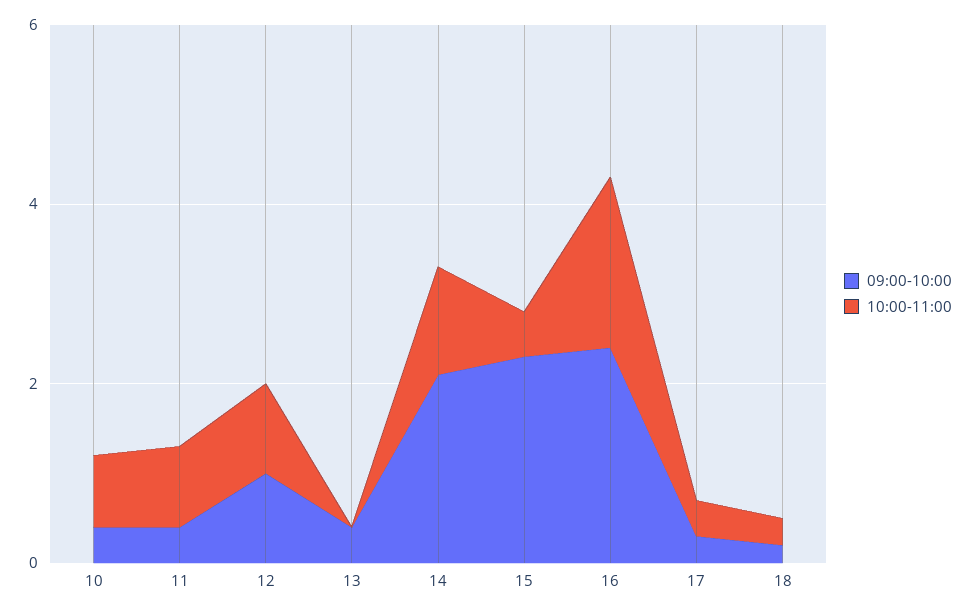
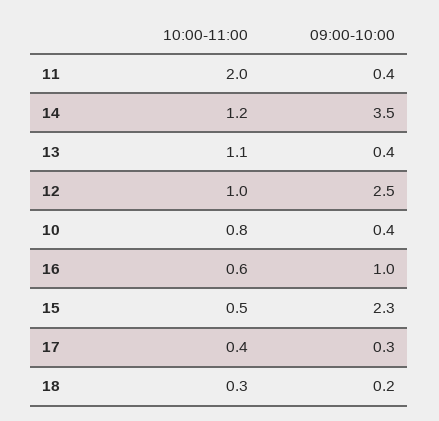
  {
    "09:00-10:00": {
      "10": 0.4,
      "11": 0.4,
-     "12": 1,
+     "12": 2.5,
      "13": 0.4,
-     "14": 2,
+     "14": 3.5,
      "15": 2.3,
-     "16": 2.5,
+     "16": 1,
      "17": 0.3,
      "18": 0.2
    },
    "10:00-11:00": {
      "10": 0.8,
-     "11": 1,
+     "11": 2,
      "12": 1,
-     "13": 0,
+     "13": 1.1,
      "14": 1.2,
      "15": 0.5,
-     "16": 2,
+     "16": 0.6,
      "17": 0.4,
      "18": 0.3
    }
  }

